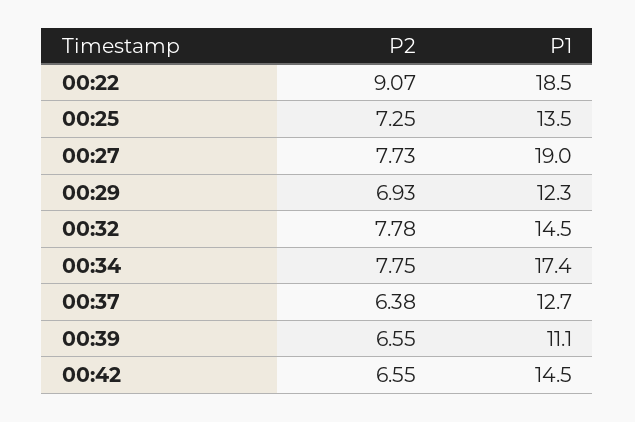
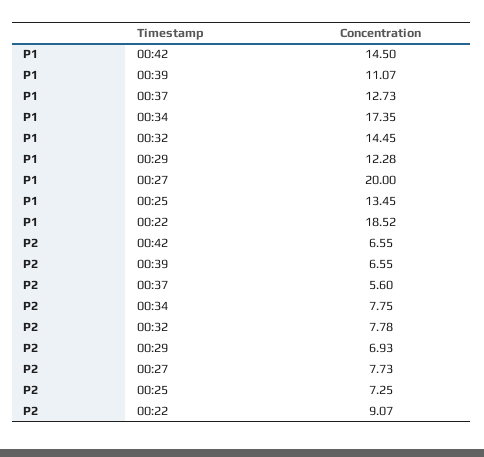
  {
    "P2": {
      "00:22": 9.07,
      "00:25": 7.25,
      "00:27": 7.73,
      "00:29": 6.93,
      "00:32": 7.78,
      "00:34": 7.75,
-     "00:37": 6.38,
+     "00:37": 5.6,
      "00:39": 6.55,
      "00:42": 6.55
    },
    "P1": {
      "00:22": 18.52,
      "00:25": 13.45,
-     "00:27": 19,
+     "00:27": 20,
      "00:29": 12.28,
      "00:32": 14.45,
      "00:34": 17.35,
      "00:37": 12.73,
      "00:39": 11.07,
      "00:42": 14.5
    }
  }

